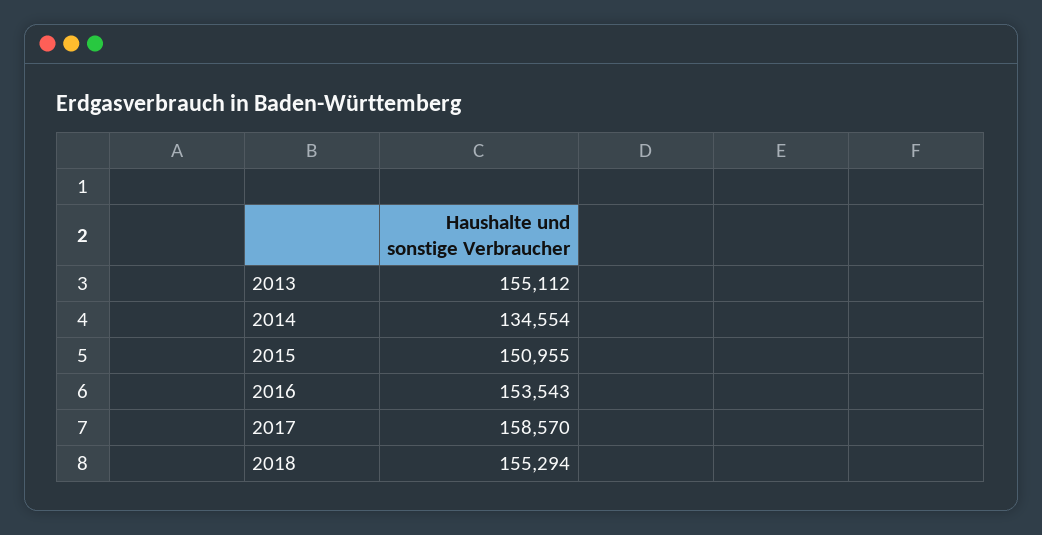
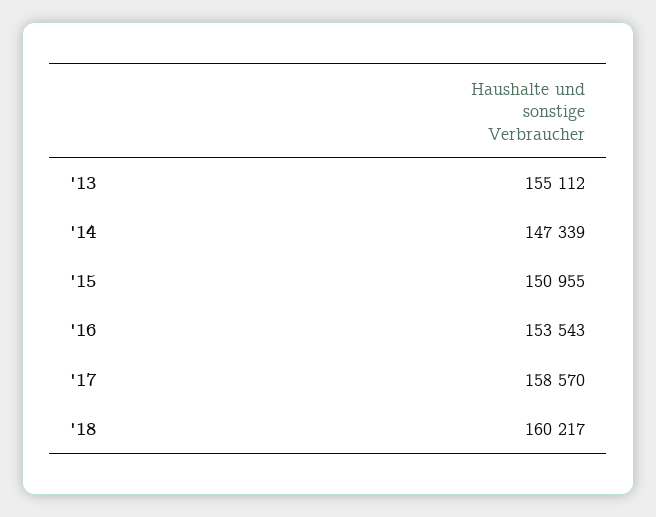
  {
    "2013": 155112,
-   "2014": 134554,
+   "2014": 147339,
    "2015": 150955,
    "2016": 153543,
    "2017": 158570,
-   "2018": 155294
+   "2018": 160217
  }

